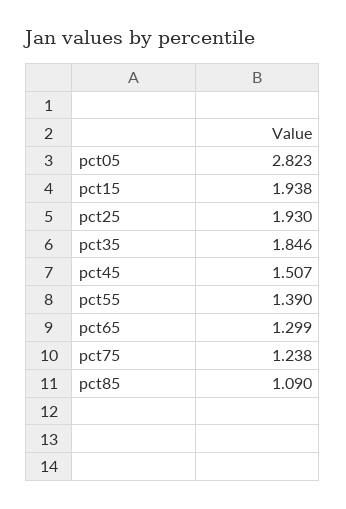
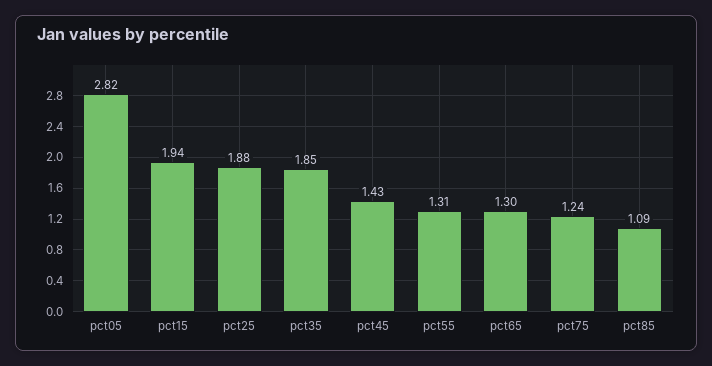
  {
    "pct05": 2.823,
    "pct15": 1.938,
-   "pct25": 1.93,
+   "pct25": 1.88,
    "pct35": 1.846,
-   "pct45": 1.507,
+   "pct45": 1.43,
-   "pct55": 1.39,
+   "pct55": 1.31,
    "pct65": 1.299,
    "pct75": 1.238,
    "pct85": 1.09
  }

